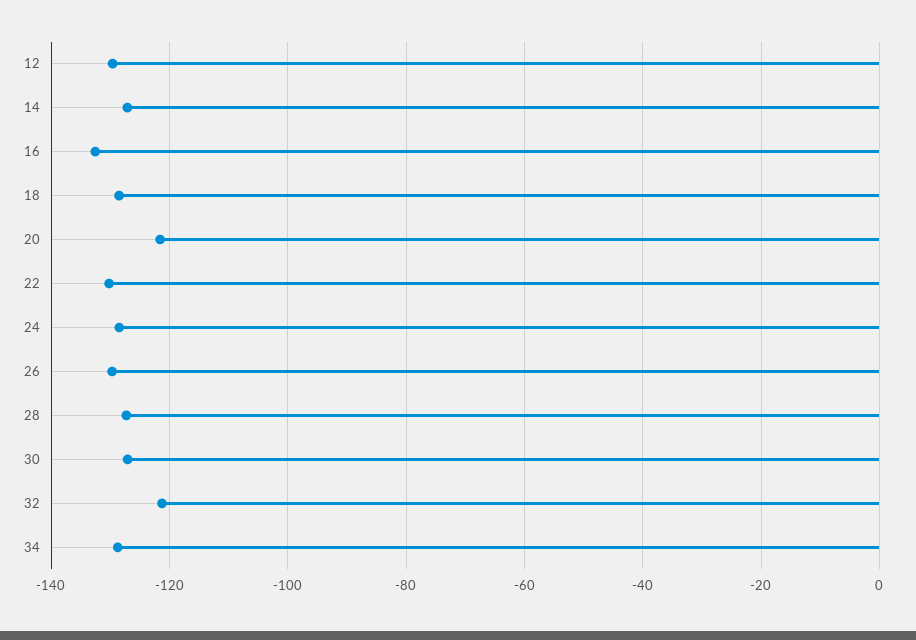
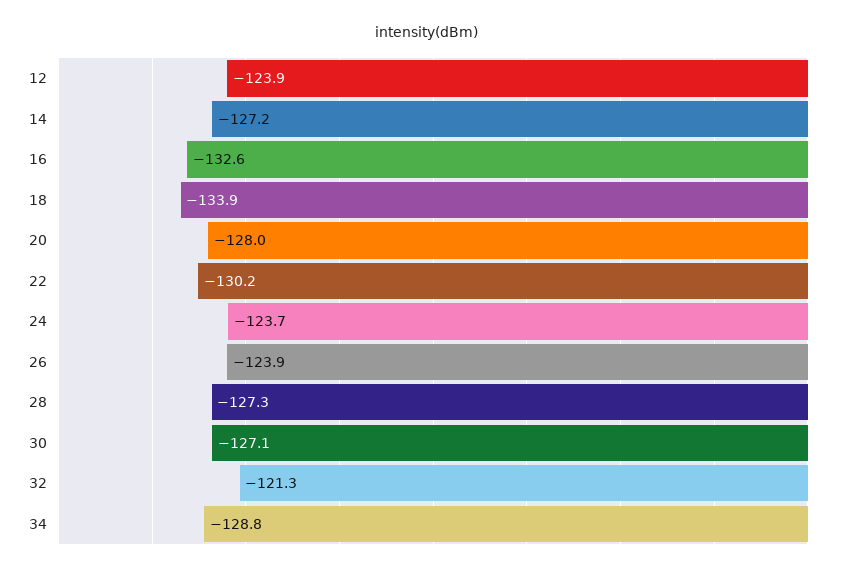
  {
-   "12": -130,
+   "12": -123.9,
    "14": -127.2,
    "16": -132.6,
-   "18": -128,
+   "18": -133.9,
-   "20": -122,
+   "20": -128,
    "22": -130.2,
-   "24": -128,
+   "24": -123.7,
-   "26": -130,
+   "26": -123.9,
    "28": -127.3,
    "30": -127.1,
    "32": -121.3,
    "34": -128.8
  }

